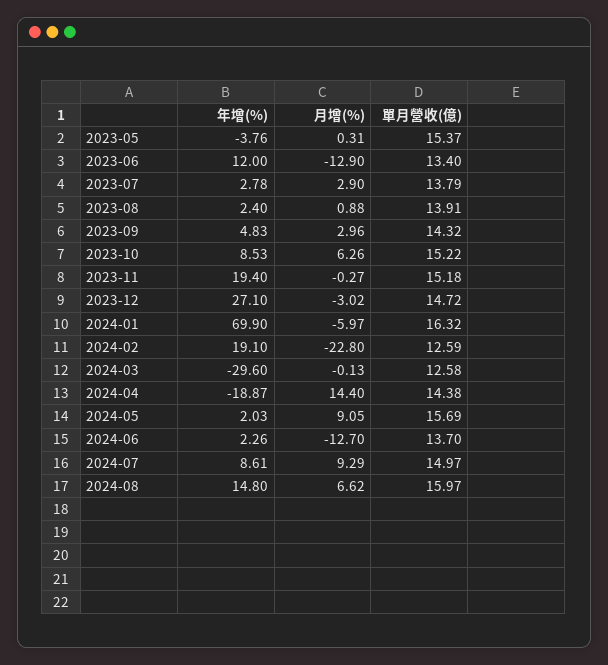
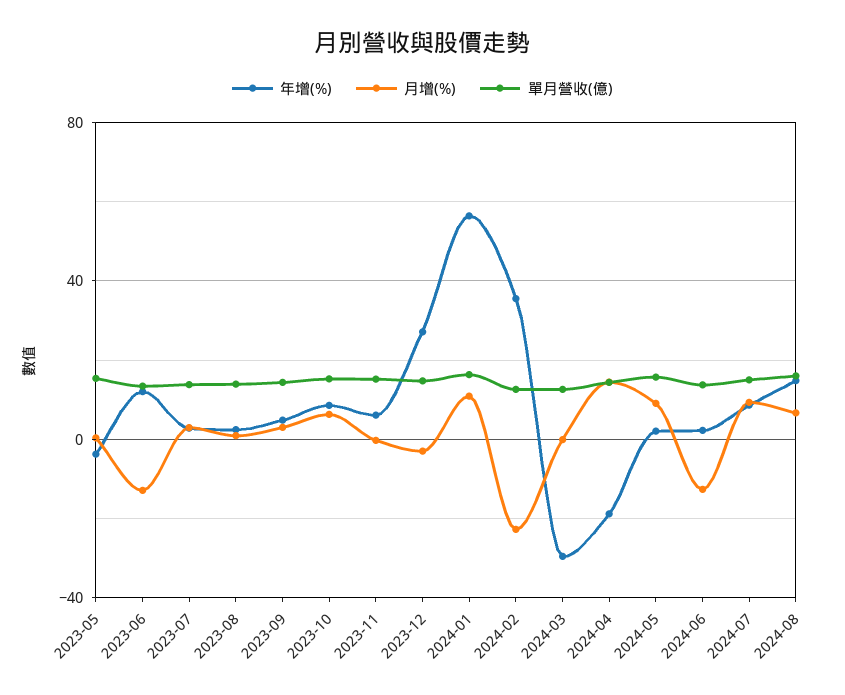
  {
    "年增(%)": {
      "2023-05": -3.76,
      "2023-06": 12,
      "2023-07": 2.78,
      "2023-08": 2.4,
      "2023-09": 4.83,
      "2023-10": 8.53,
-     "2023-11": 19.4,
+     "2023-11": 5,
      "2023-12": 27.1,
-     "2024-01": 69.9,
+     "2024-01": 55,
-     "2024-02": 19.1,
+     "2024-02": 35,
      "2024-03": -29.6,
      "2024-04": -18.87,
      "2024-05": 2.03,
      "2024-06": 2.26,
      "2024-07": 8.61,
      "2024-08": 14.8
    },
    "月增(%)": {
      "2023-05": 0.31,
      "2023-06": -12.9,
      "2023-07": 2.9,
      "2023-08": 0.88,
      "2023-09": 2.96,
      "2023-10": 6.26,
      "2023-11": -0.27,
      "2023-12": -3.02,
-     "2024-01": -5.97,
+     "2024-01": 10,
      "2024-02": -22.8,
      "2024-03": -0.13,
      "2024-04": 14.4,
      "2024-05": 9.05,
      "2024-06": -12.7,
      "2024-07": 9.29,
      "2024-08": 6.62
    },
    "單月營收(億)": {
      "2023-05": 15.37,
      "2023-06": 13.4,
      "2023-07": 13.79,
      "2023-08": 13.91,
      "2023-09": 14.32,
      "2023-10": 15.22,
      "2023-11": 15.18,
      "2023-12": 14.72,
      "2024-01": 16.32,
      "2024-02": 12.59,
      "2024-03": 12.58,
      "2024-04": 14.38,
      "2024-05": 15.69,
      "2024-06": 13.7,
      "2024-07": 14.97,
      "2024-08": 15.97
    }
  }

